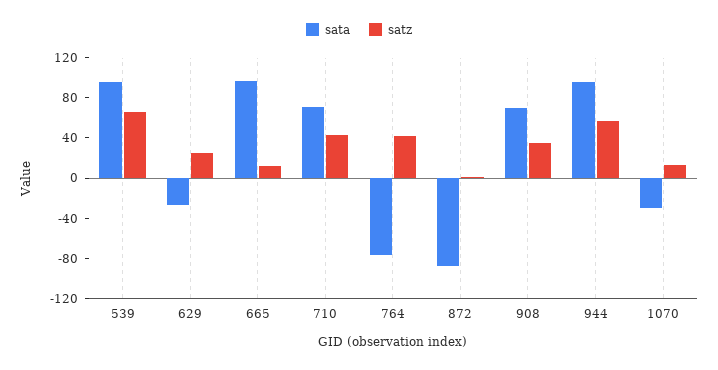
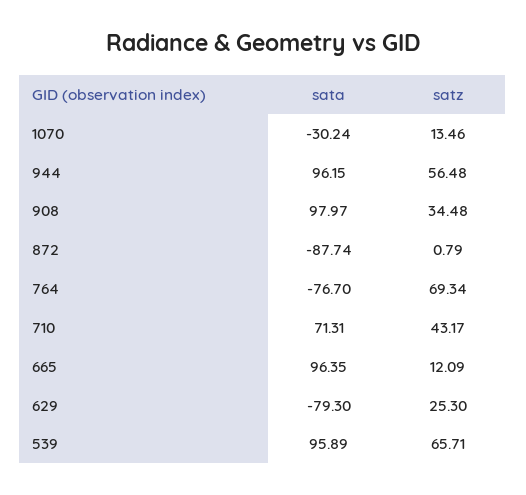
  {
    "sata": {
      "539": 95.89,
-     "629": -30,
+     "629": -79.3,
      "665": 96.35,
      "710": 71.31,
      "764": -76.7,
      "872": -87.74,
-     "908": 70,
+     "908": 97.97,
      "944": 96.15,
      "1070": -30.24
    },
    "satz": {
      "539": 65.71,
      "629": 25.3,
      "665": 12.09,
      "710": 43.17,
-     "764": 40,
+     "764": 69.34,
      "872": 0.79,
      "908": 34.48,
      "944": 56.48,
      "1070": 13.46
    }
  }

